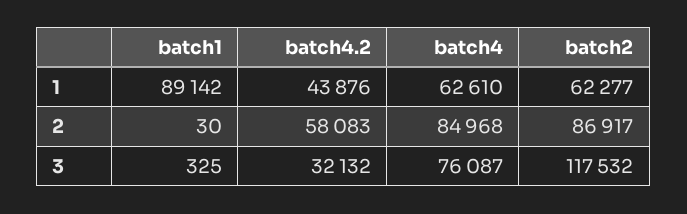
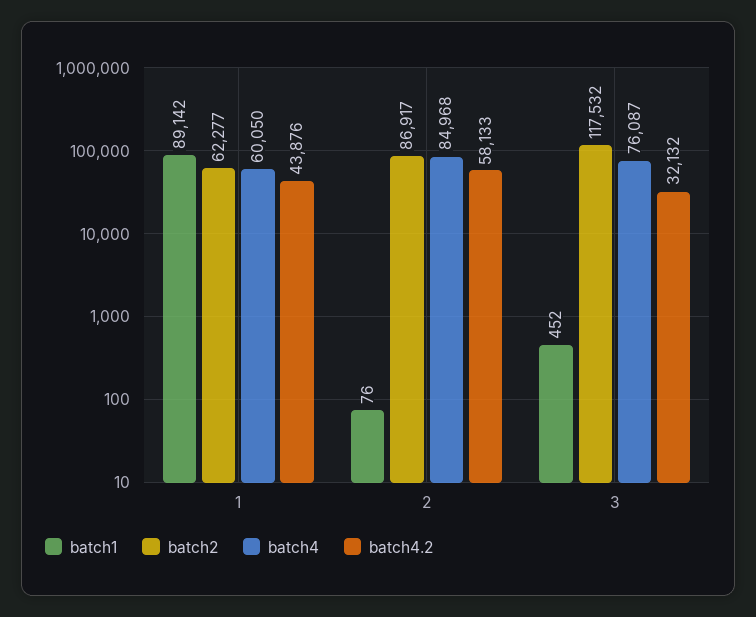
  {
    "batch1": {
      "1": 89142,
-     "2": 30,
+     "2": 76,
-     "3": 325
+     "3": 452
    },
    "batch4.2": {
      "1": 43876,
-     "2": 58083,
+     "2": 58133,
      "3": 32132
    },
    "batch4": {
-     "1": 62610,
+     "1": 60050,
      "2": 84968,
      "3": 76087
    },
    "batch2": {
      "1": 62277,
      "2": 86917,
      "3": 117532
    }
  }

